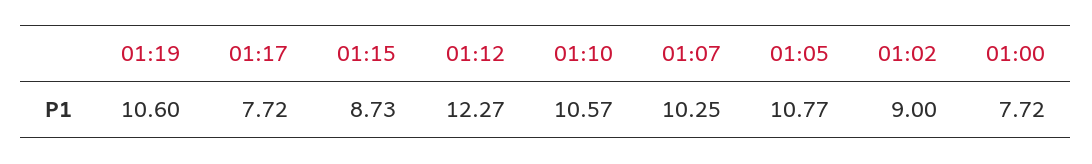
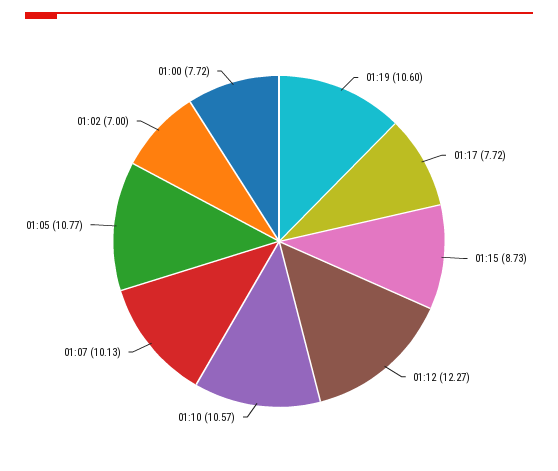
  {
    "01:19": 10.6,
    "01:17": 7.72,
    "01:15": 8.73,
    "01:12": 12.27,
    "01:10": 10.57,
-   "01:07": 10.25,
+   "01:07": 10.13,
    "01:05": 10.77,
-   "01:02": 9,
+   "01:02": 7,
    "01:00": 7.72
  }

